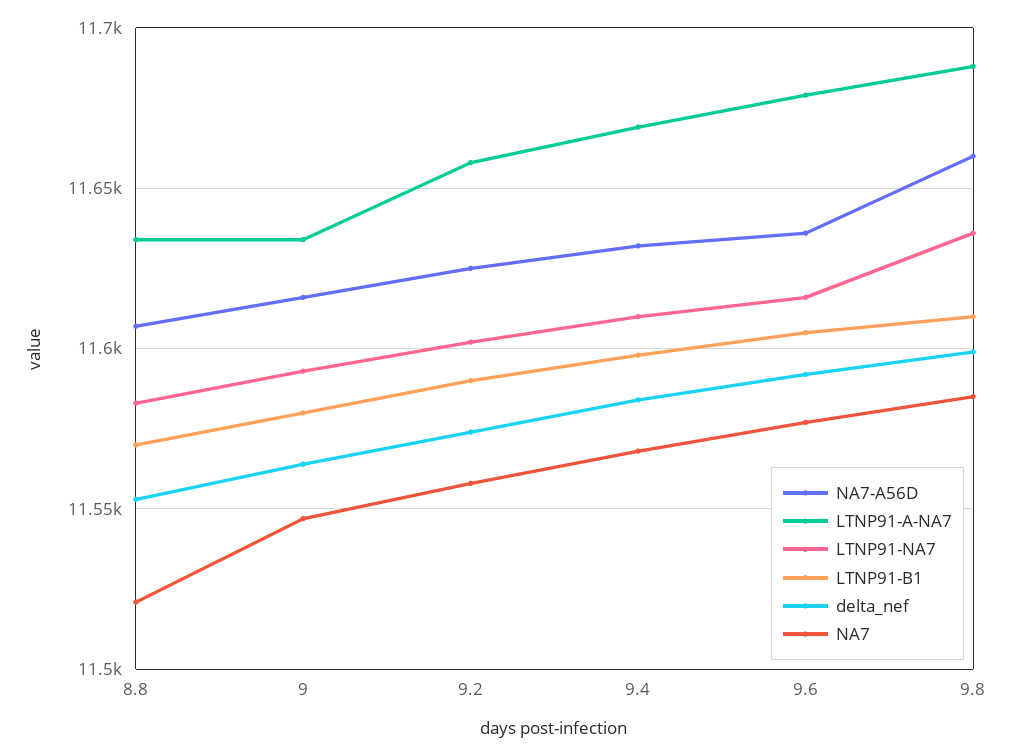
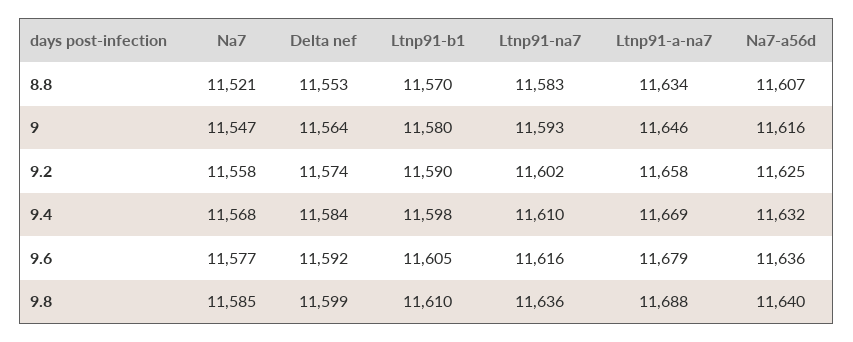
  {
    "NA7-A56D": {
      "8.8": 11607,
      "9": 11616,
      "9.2": 11625,
      "9.4": 11632,
      "9.6": 11636,
-     "9.8": 11660
+     "9.8": 11640
    },
    "LTNP91-A-NA7": {
      "8.8": 11634,
-     "9": 11635,
+     "9": 11646,
      "9.2": 11658,
      "9.4": 11669,
      "9.6": 11679,
      "9.8": 11688
    },
    "LTNP91-NA7": {
      "8.8": 11583,
      "9": 11593,
      "9.2": 11602,
      "9.4": 11610,
      "9.6": 11616,
      "9.8": 11636
    },
    "LTNP91-B1": {
      "8.8": 11570,
      "9": 11580,
      "9.2": 11590,
      "9.4": 11598,
      "9.6": 11605,
      "9.8": 11610
    },
    "delta_nef": {
      "8.8": 11553,
      "9": 11564,
      "9.2": 11574,
      "9.4": 11584,
      "9.6": 11592,
      "9.8": 11599
    },
    "NA7": {
      "8.8": 11521,
      "9": 11547,
      "9.2": 11558,
      "9.4": 11568,
      "9.6": 11577,
      "9.8": 11585
    }
  }

